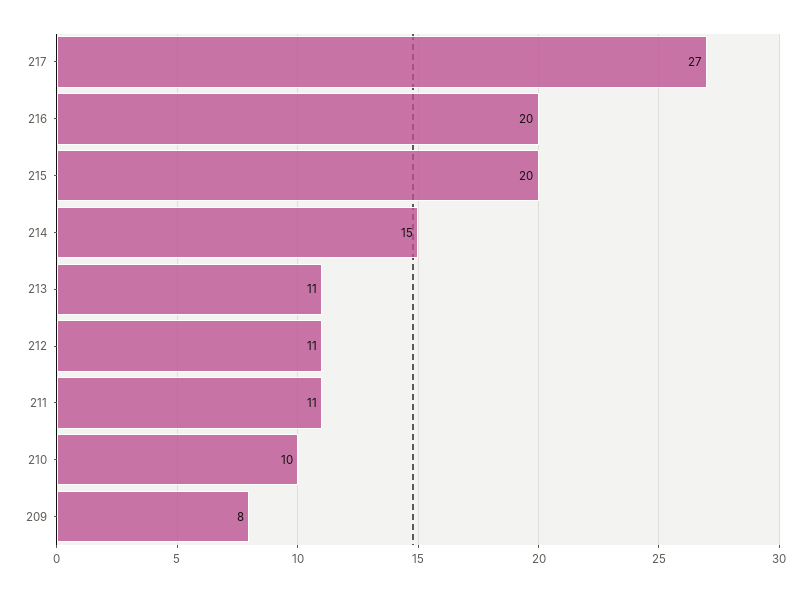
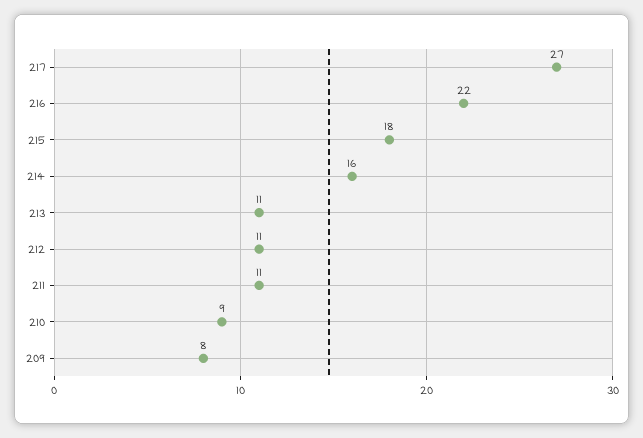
  {
    "217": 27,
-   "216": 20,
+   "216": 22,
-   "215": 20,
+   "215": 18,
-   "214": 15,
+   "214": 16,
    "213": 11,
    "212": 11,
    "211": 11,
-   "210": 10,
+   "210": 9,
    "209": 8
  }

